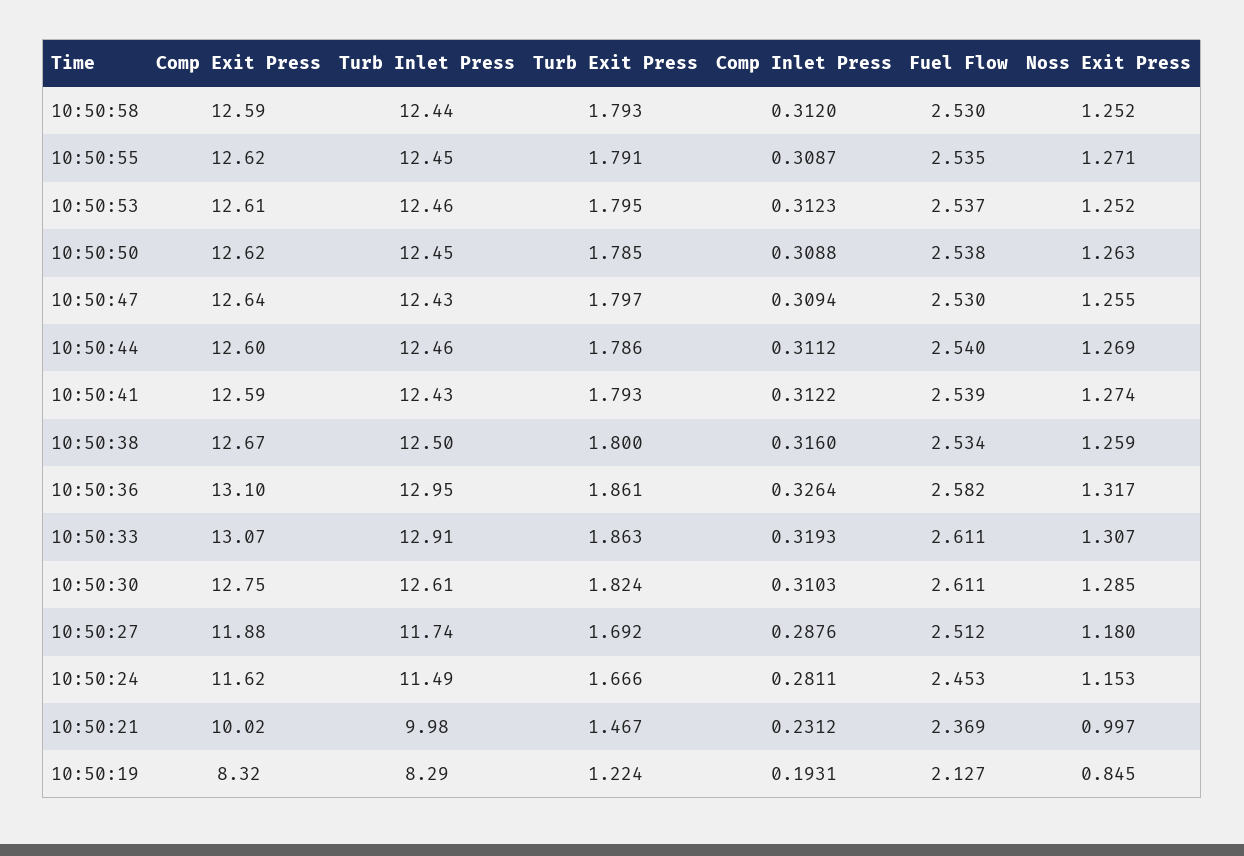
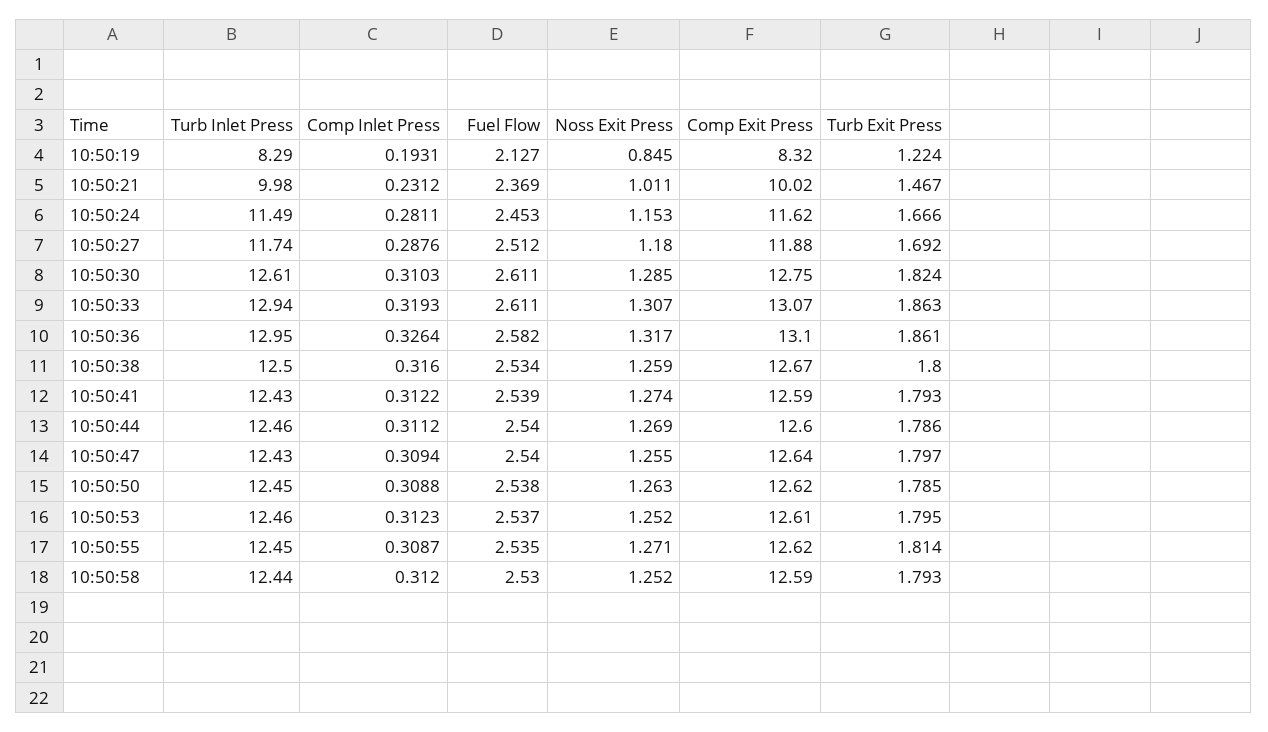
  {
    "Comp Exit Press": {
      "10:50:58": 12.59,
      "10:50:55": 12.62,
      "10:50:53": 12.61,
      "10:50:50": 12.62,
      "10:50:47": 12.64,
      "10:50:44": 12.6,
      "10:50:41": 12.59,
      "10:50:38": 12.67,
      "10:50:36": 13.1,
      "10:50:33": 13.07,
      "10:50:30": 12.75,
      "10:50:27": 11.88,
      "10:50:24": 11.62,
      "10:50:21": 10.02,
      "10:50:19": 8.32
    },
    "Turb Inlet Press": {
      "10:50:58": 12.44,
      "10:50:55": 12.45,
      "10:50:53": 12.46,
      "10:50:50": 12.45,
      "10:50:47": 12.43,
      "10:50:44": 12.46,
      "10:50:41": 12.43,
      "10:50:38": 12.5,
      "10:50:36": 12.95,
-     "10:50:33": 12.91,
+     "10:50:33": 12.94,
      "10:50:30": 12.61,
      "10:50:27": 11.74,
      "10:50:24": 11.49,
      "10:50:21": 9.98,
      "10:50:19": 8.29
    },
    "Turb Exit Press": {
      "10:50:58": 1.793,
-     "10:50:55": 1.791,
+     "10:50:55": 1.814,
      "10:50:53": 1.795,
      "10:50:50": 1.785,
      "10:50:47": 1.797,
      "10:50:44": 1.786,
      "10:50:41": 1.793,
      "10:50:38": 1.8,
      "10:50:36": 1.861,
      "10:50:33": 1.863,
      "10:50:30": 1.824,
      "10:50:27": 1.692,
      "10:50:24": 1.666,
      "10:50:21": 1.467,
      "10:50:19": 1.224
    },
    "Comp Inlet Press": {
      "10:50:58": 0.312,
      "10:50:55": 0.3087,
      "10:50:53": 0.3123,
      "10:50:50": 0.3088,
      "10:50:47": 0.3094,
      "10:50:44": 0.3112,
      "10:50:41": 0.3122,
      "10:50:38": 0.316,
      "10:50:36": 0.3264,
      "10:50:33": 0.3193,
      "10:50:30": 0.3103,
      "10:50:27": 0.2876,
      "10:50:24": 0.2811,
      "10:50:21": 0.2312,
      "10:50:19": 0.1931
    },
    "Fuel Flow": {
      "10:50:58": 2.53,
      "10:50:55": 2.535,
      "10:50:53": 2.537,
      "10:50:50": 2.538,
-     "10:50:47": 2.53,
+     "10:50:47": 2.54,
      "10:50:44": 2.54,
      "10:50:41": 2.539,
      "10:50:38": 2.534,
      "10:50:36": 2.582,
      "10:50:33": 2.611,
      "10:50:30": 2.611,
      "10:50:27": 2.512,
      "10:50:24": 2.453,
      "10:50:21": 2.369,
      "10:50:19": 2.127
    },
    "Noss Exit Press": {
      "10:50:58": 1.252,
      "10:50:55": 1.271,
      "10:50:53": 1.252,
      "10:50:50": 1.263,
      "10:50:47": 1.255,
      "10:50:44": 1.269,
      "10:50:41": 1.274,
      "10:50:38": 1.259,
      "10:50:36": 1.317,
      "10:50:33": 1.307,
      "10:50:30": 1.285,
      "10:50:27": 1.18,
      "10:50:24": 1.153,
-     "10:50:21": 0.997,
+     "10:50:21": 1.011,
      "10:50:19": 0.845
    }
  }

